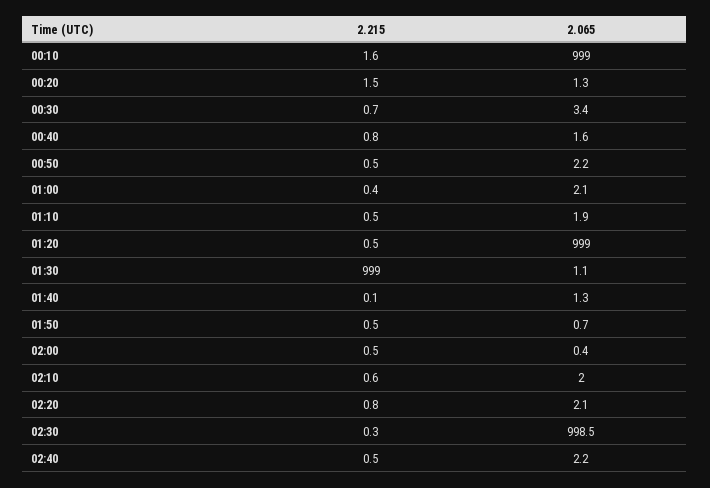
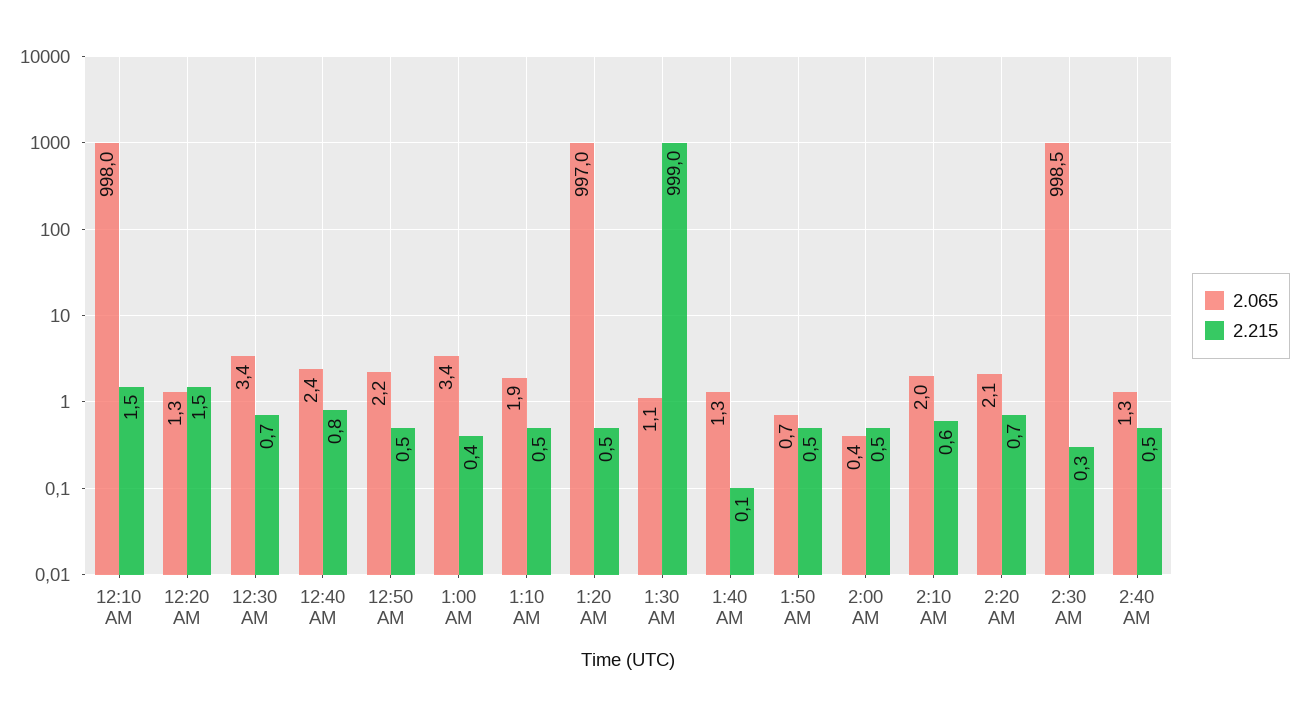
  {
    "2.215": {
-     "00:10": 1.6,
+     "00:10": 1.5,
      "00:20": 1.5,
      "00:30": 0.7,
      "00:40": 0.8,
      "00:50": 0.5,
      "01:00": 0.4,
      "01:10": 0.5,
      "01:20": 0.5,
      "01:30": 999,
      "01:40": 0.1,
      "01:50": 0.5,
      "02:00": 0.5,
      "02:10": 0.6,
-     "02:20": 0.8,
+     "02:20": 0.7,
      "02:30": 0.3,
      "02:40": 0.5
    },
    "2.065": {
-     "00:10": 999,
+     "00:10": 998,
      "00:20": 1.3,
      "00:30": 3.4,
-     "00:40": 1.6,
+     "00:40": 2.4,
      "00:50": 2.2,
-     "01:00": 2.1,
+     "01:00": 3.4,
      "01:10": 1.9,
-     "01:20": 999,
+     "01:20": 997,
      "01:30": 1.1,
      "01:40": 1.3,
      "01:50": 0.7,
      "02:00": 0.4,
      "02:10": 2,
      "02:20": 2.1,
      "02:30": 998.5,
-     "02:40": 2.2
+     "02:40": 1.3
    }
  }

